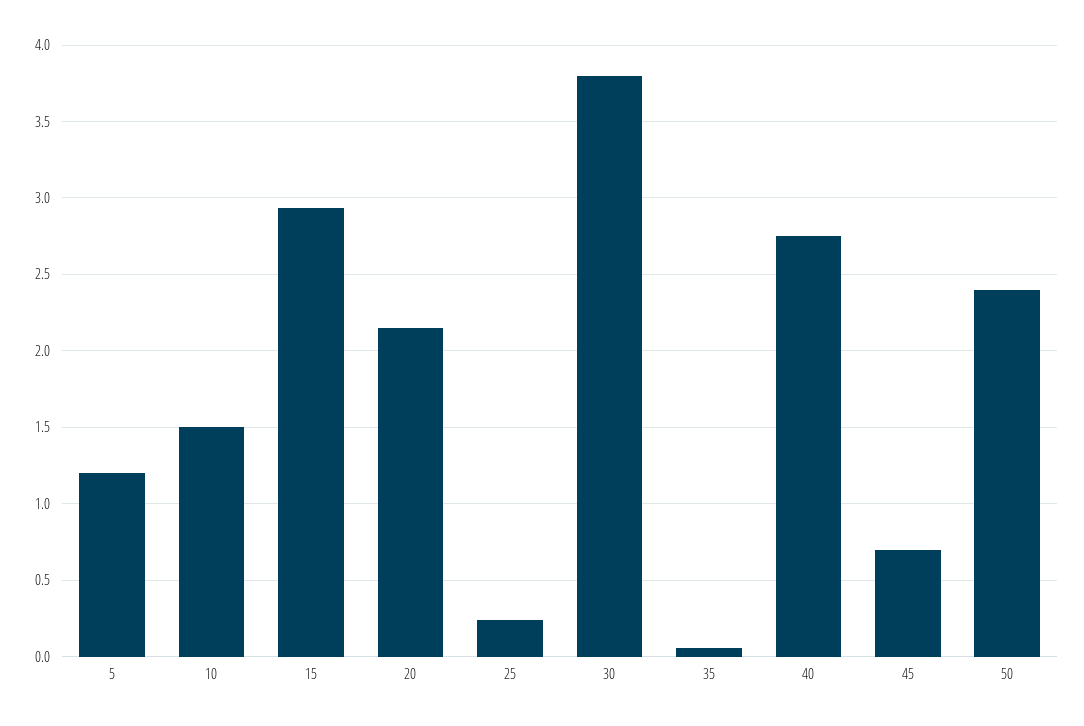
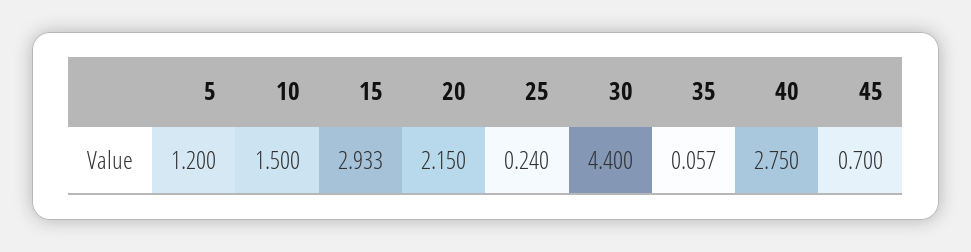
  {
    "5": 1.2,
    "10": 1.5,
    "15": 2.933,
    "20": 2.15,
    "25": 0.24,
-   "30": 3.8,
+   "30": 4.4,
    "35": 0.057,
    "40": 2.75,
-   "45": 0.7,
+   "45": 0.7
-   "50": 2.4
  }

